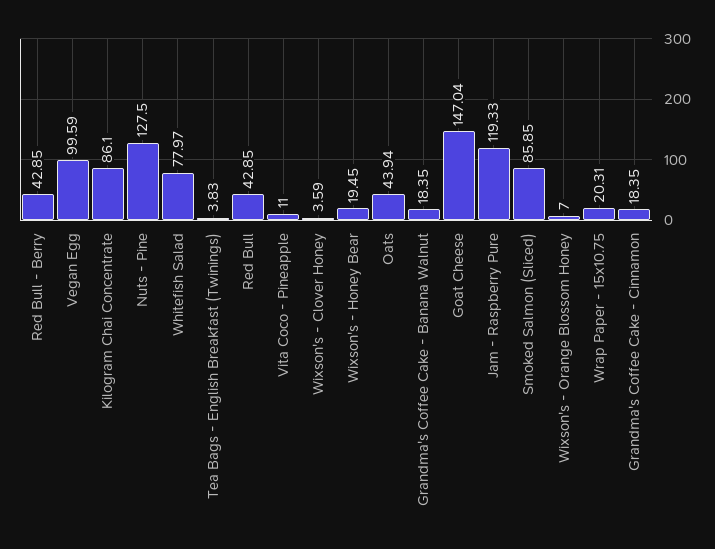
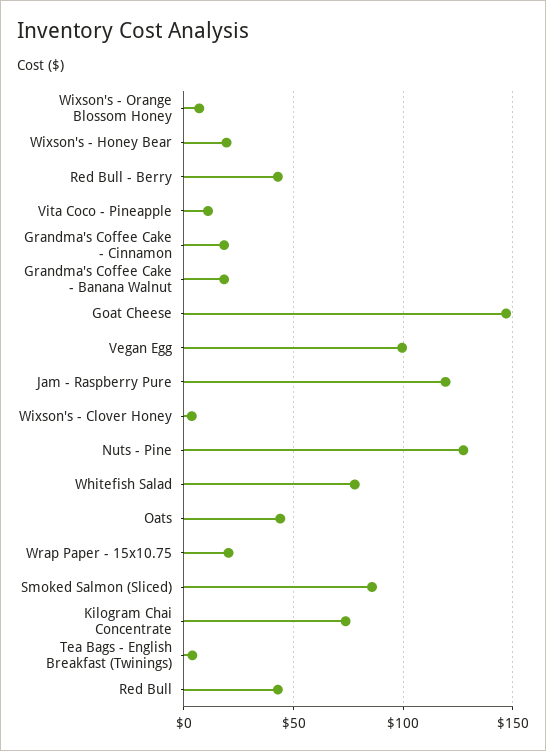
  {
    "Red Bull - Berry": 42.85,
    "Vegan Egg": 99.59,
-   "Kilogram Chai Concentrate": 86.1,
+   "Kilogram Chai Concentrate": 75,
    "Nuts - Pine": 127.5,
    "Whitefish Salad": 77.97,
    "Tea Bags - English Breakfast (Twinings)": 3.83,
    "Red Bull": 42.85,
    "Vita Coco - Pineapple": 11,
    "Wixson's - Clover Honey": 3.59,
    "Wixson's - Honey Bear": 19.45,
    "Oats": 43.94,
    "Grandma's Coffee Cake - Banana Walnut": 18.35,
    "Goat Cheese": 147.04,
    "Jam - Raspberry Pure": 119.33,
    "Smoked Salmon (Sliced)": 85.85,
    "Wixson's - Orange Blossom Honey": 7,
    "Wrap Paper - 15x10.75": 20.31,
    "Grandma's Coffee Cake - Cinnamon": 18.35
  }

